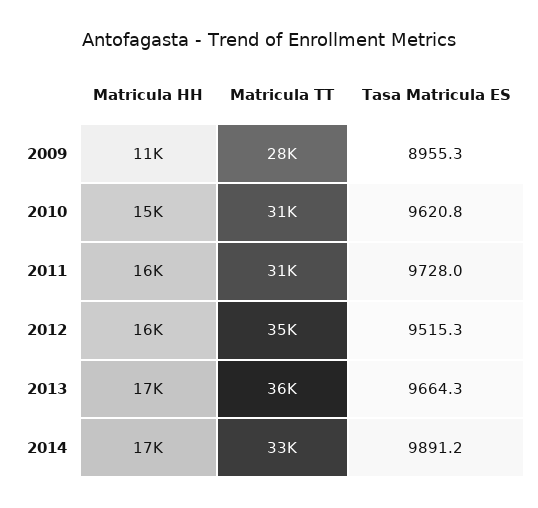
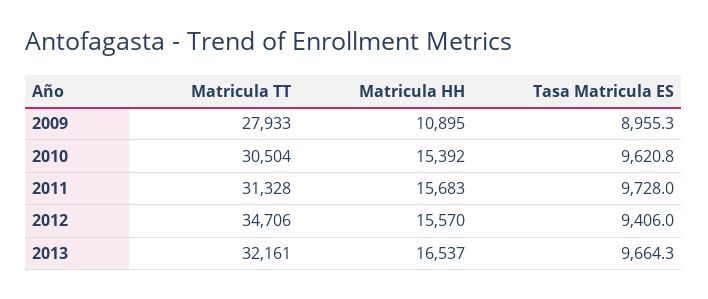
  {
    "Matricula HH": {
      "2009": 10895,
      "2010": 15392,
      "2011": 15683,
      "2012": 15570,
-     "2013": 16537,
+     "2013": 16537
-     "2014": 17000
    },
    "Matricula TT": {
      "2009": 27933,
      "2010": 30504,
      "2011": 31328,
      "2012": 34706,
-     "2013": 36000,
+     "2013": 32161
-     "2014": 33000
    },
    "Tasa Matricula ES": {
      "2009": 8955.3,
      "2010": 9620.8,
      "2011": 9728,
-     "2012": 9515.3,
+     "2012": 9406,
-     "2013": 9664.3,
+     "2013": 9664.3
-     "2014": 9891.2
    }
  }

